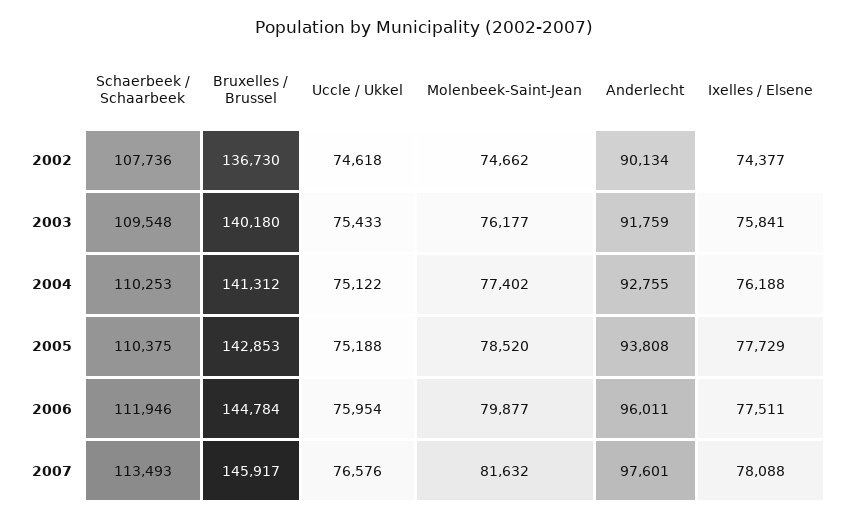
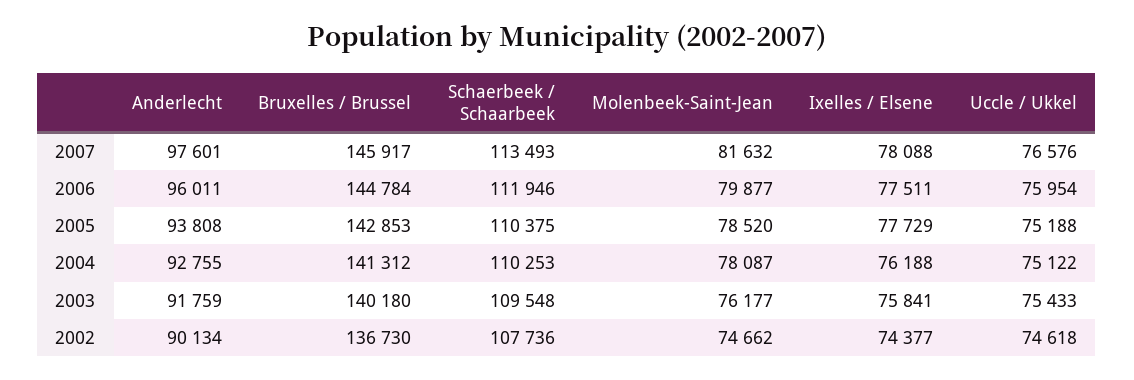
  {
    "Schaerbeek / Schaarbeek": {
      "2002": 107736,
      "2003": 109548,
      "2004": 110253,
      "2005": 110375,
      "2006": 111946,
      "2007": 113493
    },
    "Bruxelles / Brussel": {
      "2002": 136730,
      "2003": 140180,
      "2004": 141312,
      "2005": 142853,
      "2006": 144784,
      "2007": 145917
    },
    "Uccle / Ukkel": {
      "2002": 74618,
      "2003": 75433,
      "2004": 75122,
      "2005": 75188,
      "2006": 75954,
      "2007": 76576
    },
    "Molenbeek-Saint-Jean": {
      "2002": 74662,
      "2003": 76177,
-     "2004": 77402,
+     "2004": 78087,
      "2005": 78520,
      "2006": 79877,
      "2007": 81632
    },
    "Anderlecht": {
      "2002": 90134,
      "2003": 91759,
      "2004": 92755,
      "2005": 93808,
      "2006": 96011,
      "2007": 97601
    },
    "Ixelles / Elsene": {
      "2002": 74377,
      "2003": 75841,
      "2004": 76188,
      "2005": 77729,
      "2006": 77511,
      "2007": 78088
    }
  }

